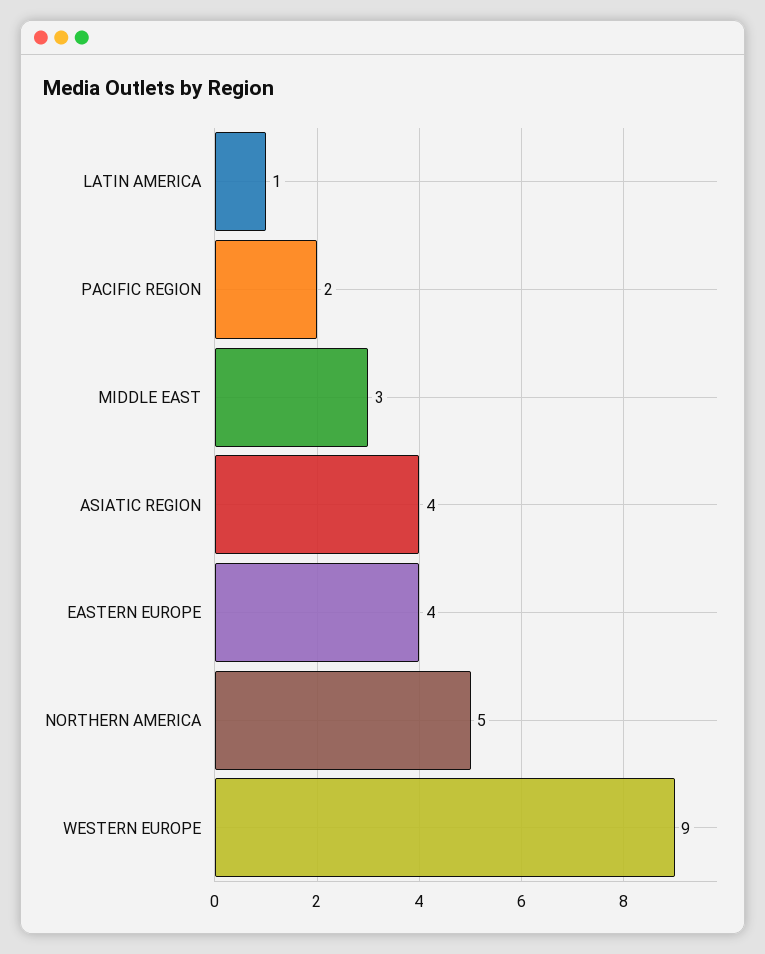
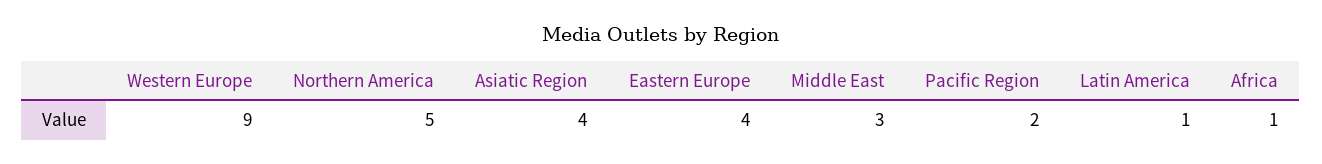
  {
    "LATIN AMERICA": 1,
    "PACIFIC REGION": 2,
    "MIDDLE EAST": 3,
    "ASIATIC REGION": 4,
    "EASTERN EUROPE": 4,
    "NORTHERN AMERICA": 5,
-   "WESTERN EUROPE": 9
+   "WESTERN EUROPE": 9,
+   "Africa": 1
  }

